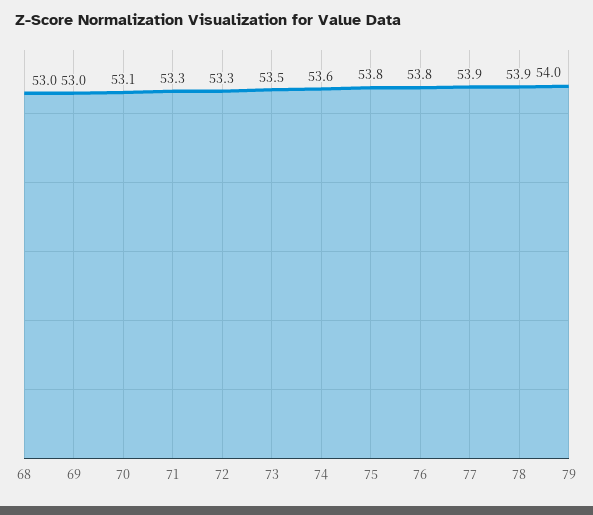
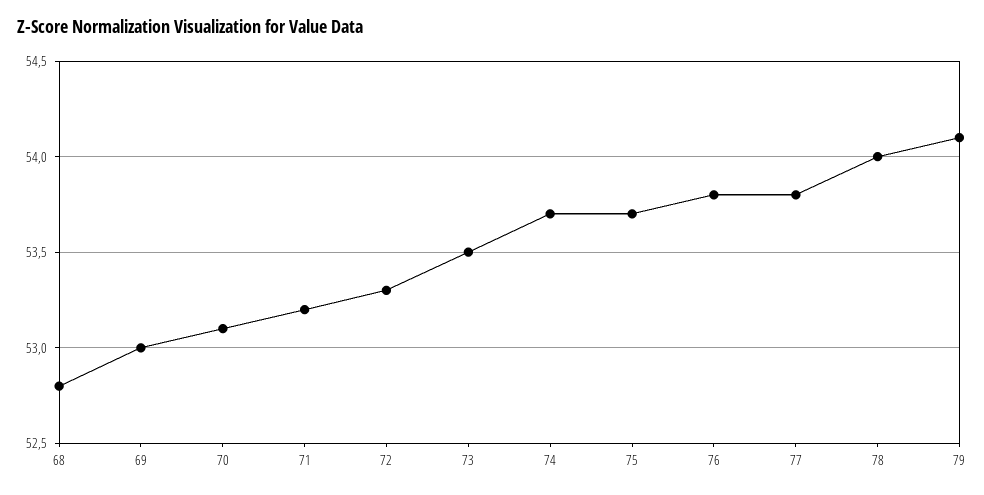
  {
-   "68": 53,
+   "68": 52.8,
    "69": 53,
    "70": 53.1,
-   "71": 53.3,
+   "71": 53.2,
    "72": 53.3,
    "73": 53.5,
-   "74": 53.6,
+   "74": 53.7,
-   "75": 53.8,
+   "75": 53.7,
    "76": 53.8,
-   "77": 53.9,
+   "77": 53.8,
-   "78": 53.9,
+   "78": 54,
-   "79": 54
+   "79": 54.1
  }

